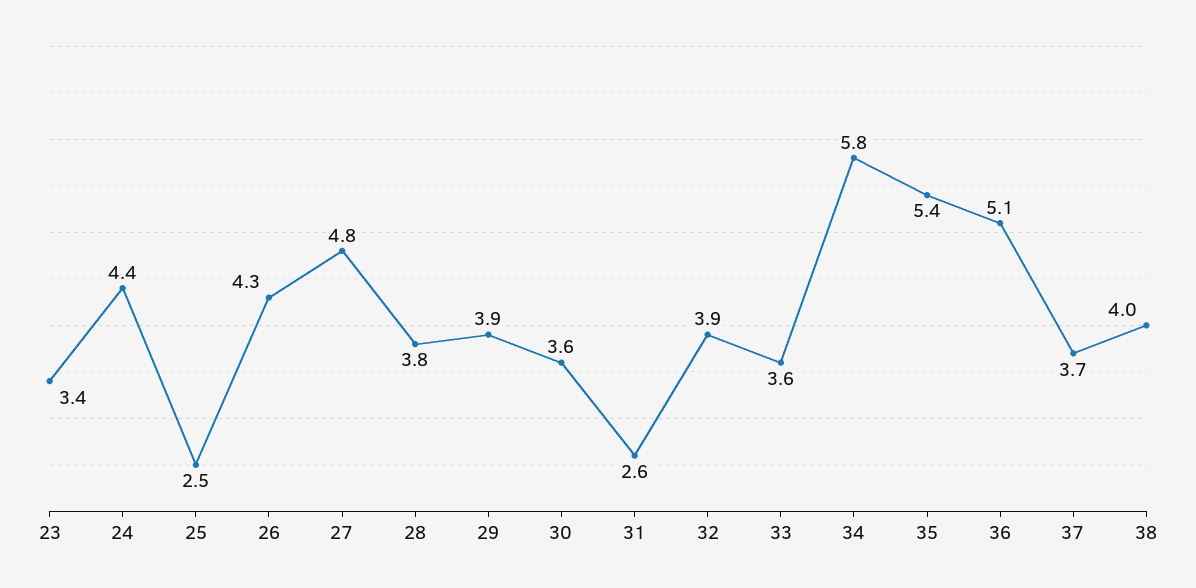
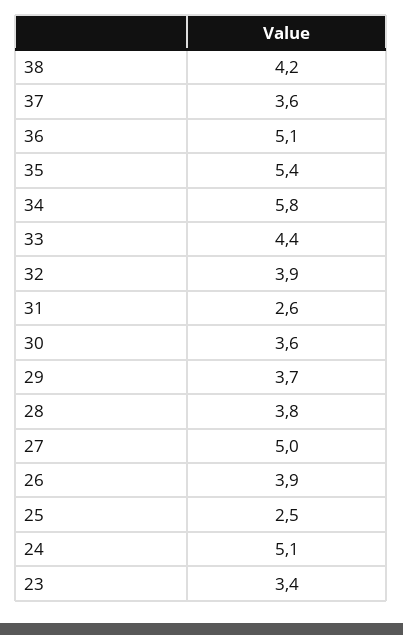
  {
    "23": 3.4,
-   "24": 4.4,
+   "24": 5.1,
    "25": 2.5,
-   "26": 4.3,
+   "26": 3.9,
-   "27": 4.8,
+   "27": 5,
    "28": 3.8,
-   "29": 3.9,
+   "29": 3.7,
    "30": 3.6,
    "31": 2.6,
    "32": 3.9,
-   "33": 3.6,
+   "33": 4.4,
    "34": 5.8,
    "35": 5.4,
    "36": 5.1,
-   "37": 3.7,
+   "37": 3.6,
-   "38": 4
+   "38": 4.2
  }

